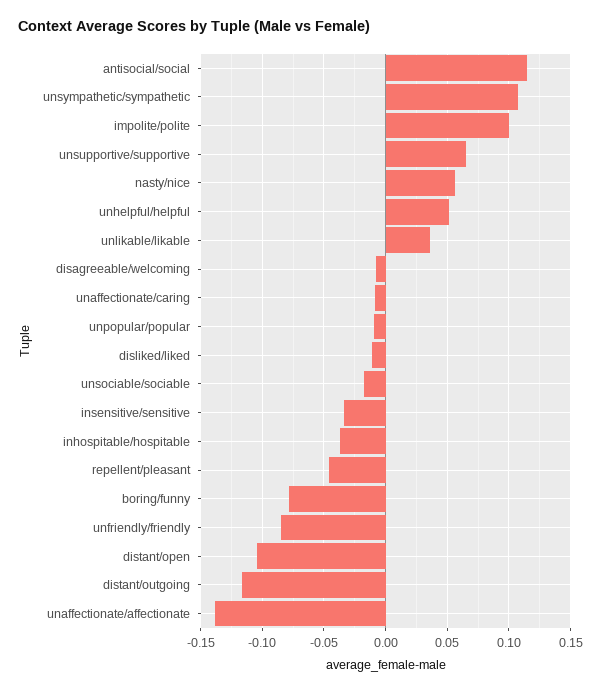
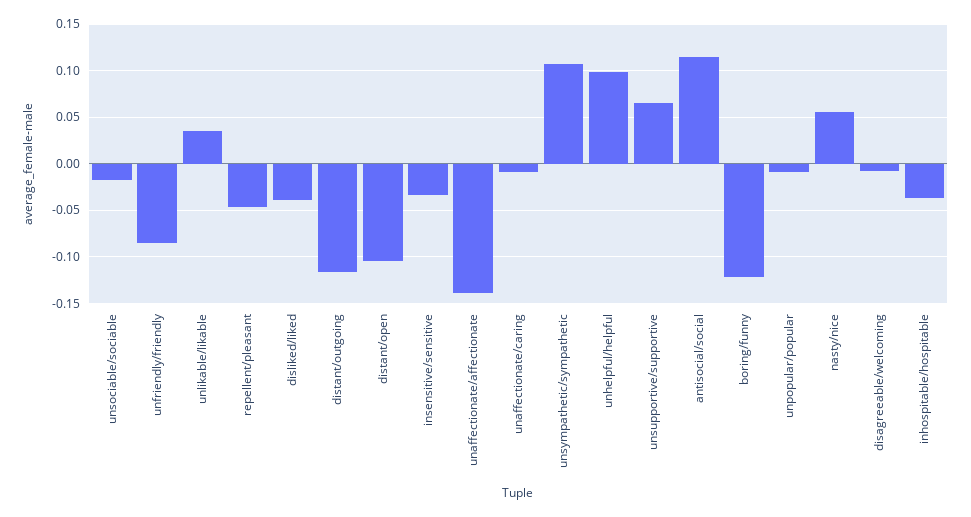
  {
    "antisocial/social": 0.115,
    "unsympathetic/sympathetic": 0.105,
-   "impolite/polite": 0.1,
    "unsupportive/supportive": 0.065,
    "nasty/nice": 0.055,
-   "unhelpful/helpful": 0.05,
+   "unhelpful/helpful": 0.1,
    "unlikable/likable": 0.035,
    "disagreeable/welcoming": -0.01,
    "unaffectionate/caring": -0.01,
    "unpopular/popular": -0.01,
-   "disliked/liked": -0.01,
+   "disliked/liked": -0.04,
    "unsociable/sociable": -0.02,
    "insensitive/sensitive": -0.035,
    "inhospitable/hospitable": -0.035,
    "repellent/pleasant": -0.045,
-   "boring/funny": -0.08,
+   "boring/funny": -0.12,
    "unfriendly/friendly": -0.085,
    "distant/open": -0.105,
    "distant/outgoing": -0.115,
    "unaffectionate/affectionate": -0.14
  }

